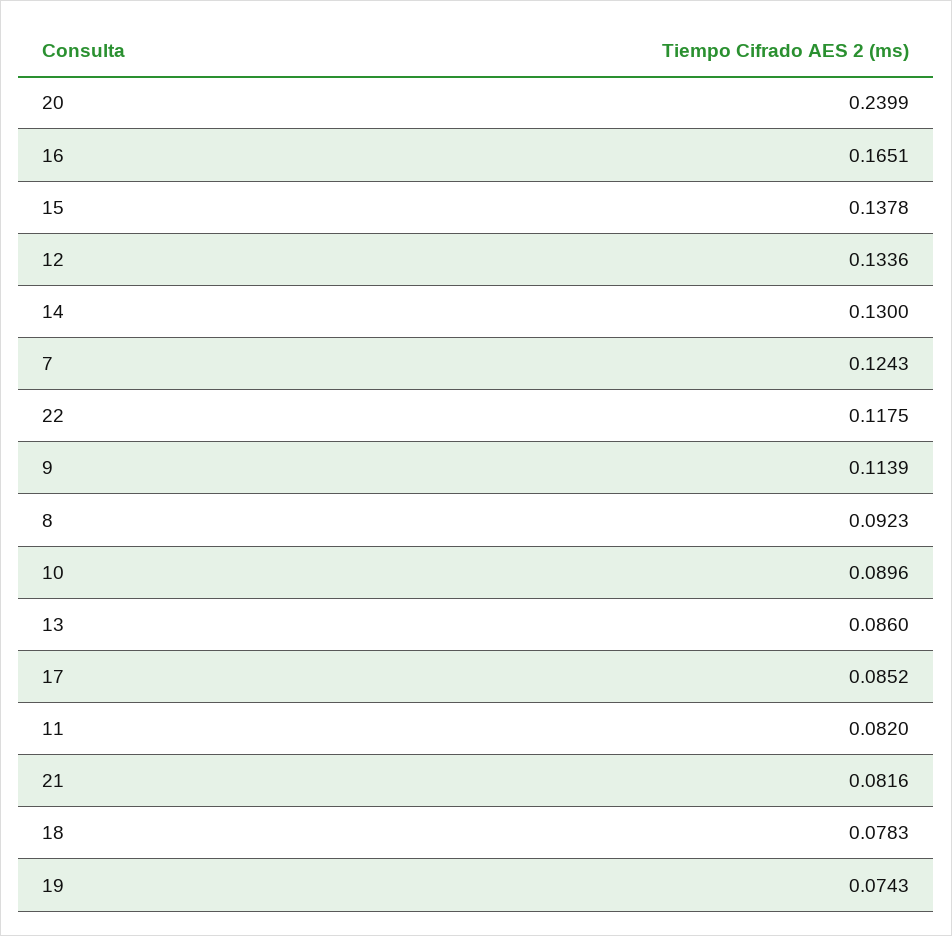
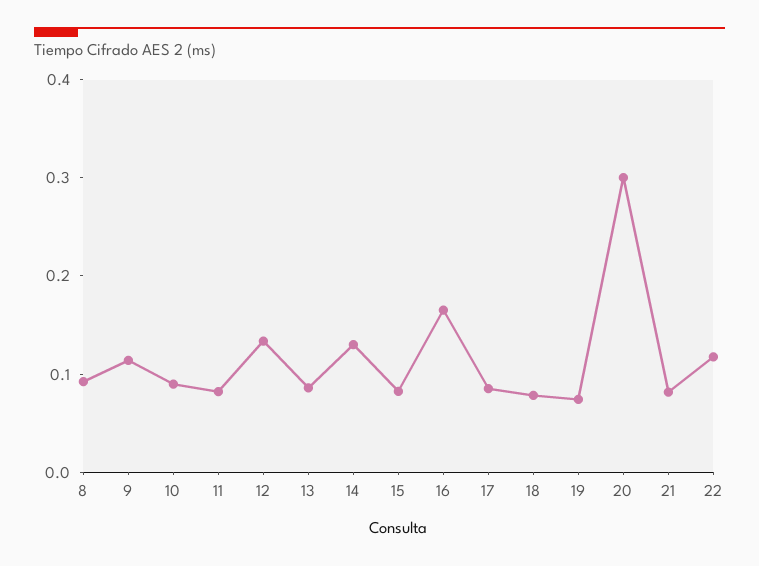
  {
-   "20": 0.2399,
+   "20": 0.3,
    "16": 0.1651,
-   "15": 0.1378,
+   "15": 0.08,
    "12": 0.1336,
    "14": 0.13,
-   "7": 0.1243,
    "22": 0.1175,
    "9": 0.1139,
    "8": 0.0923,
    "10": 0.0896,
    "13": 0.086,
    "17": 0.0852,
    "11": 0.082,
    "21": 0.0816,
    "18": 0.0783,
    "19": 0.0743
  }

